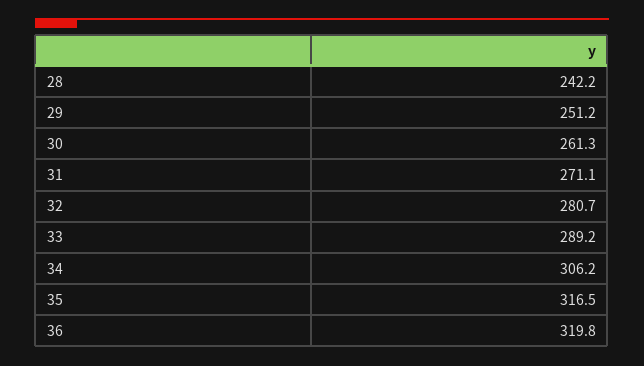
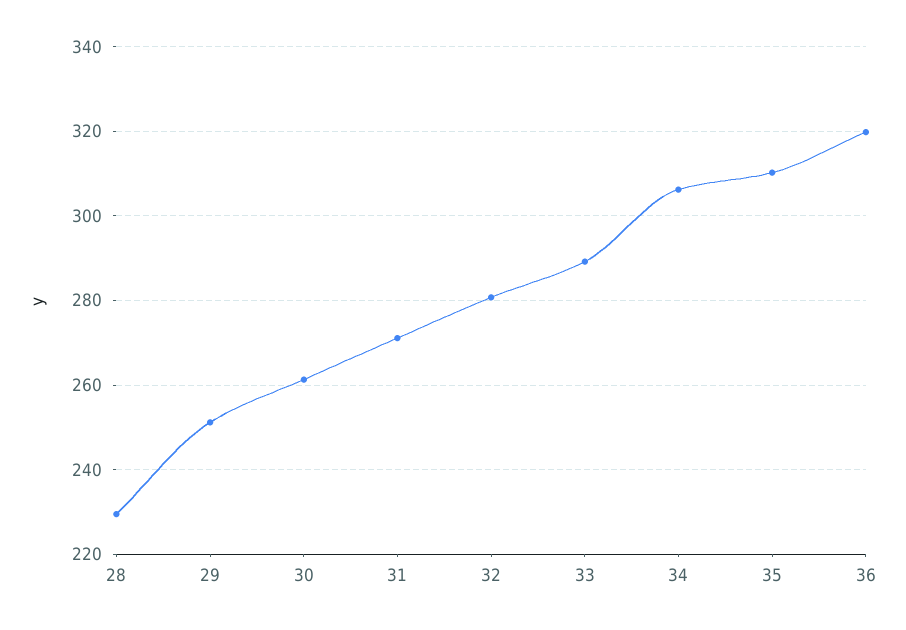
  {
-   "28": 242.2,
+   "28": 230,
    "29": 251.2,
    "30": 261.3,
    "31": 271.1,
    "32": 280.7,
    "33": 289.2,
    "34": 306.2,
-   "35": 316.5,
+   "35": 310,
    "36": 319.8
  }

